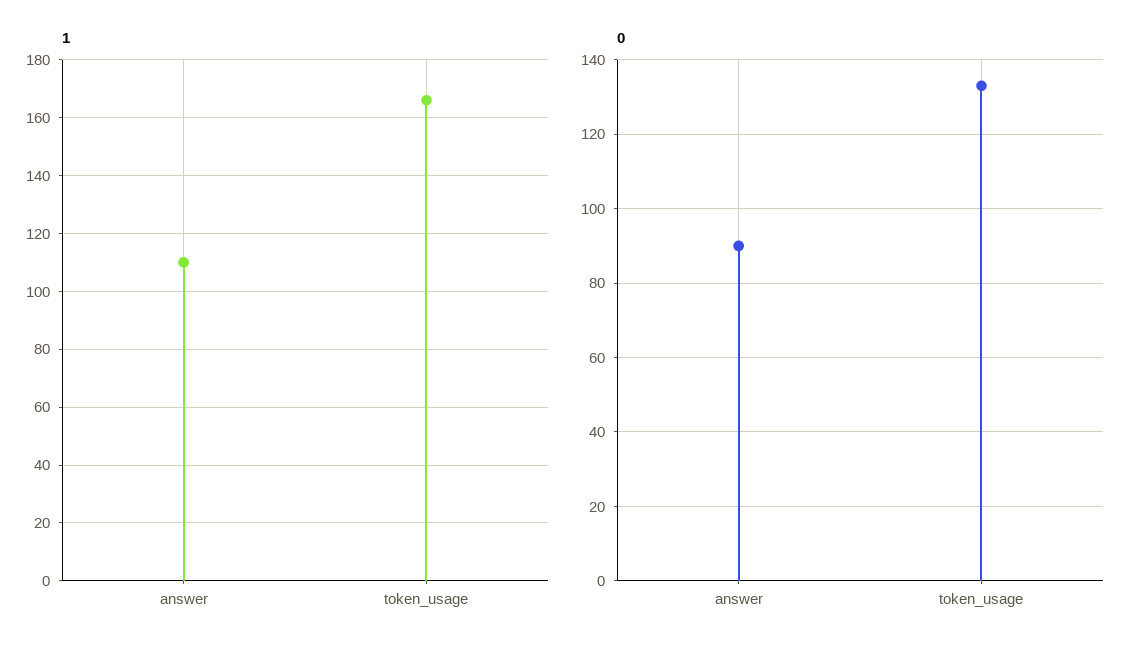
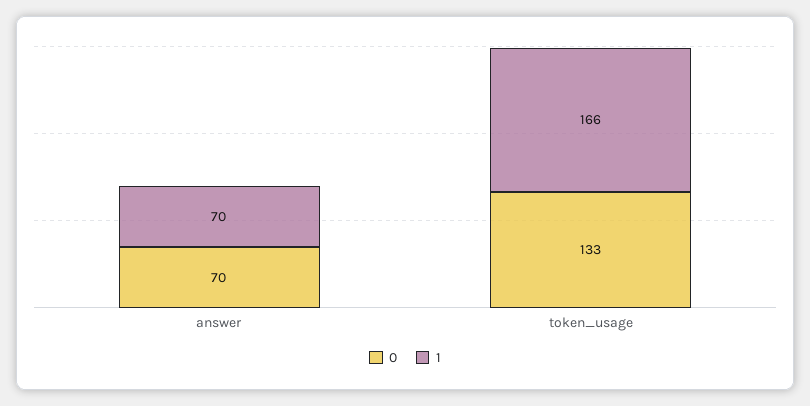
  {
    "1": {
-     "answer": 110,
+     "answer": 70,
      "token_usage": 166
    },
    "0": {
-     "answer": 90,
+     "answer": 70,
      "token_usage": 133
    }
  }

